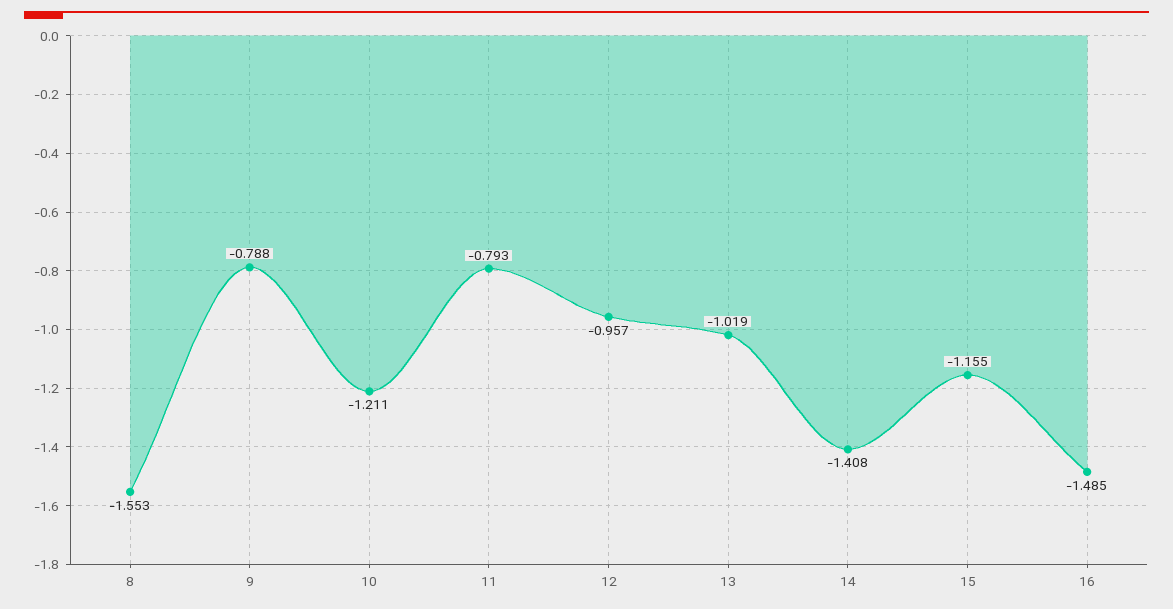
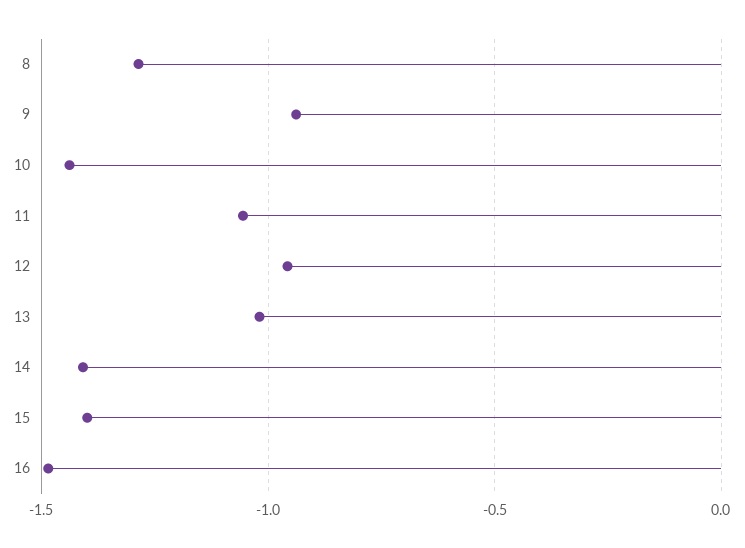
  {
-   "8": -1.553,
+   "8": -1.3,
-   "9": -0.788,
+   "9": -0.95,
-   "10": -1.211,
+   "10": -1.45,
-   "11": -0.793,
+   "11": -1.05,
    "12": -0.957,
    "13": -1.019,
    "14": -1.408,
-   "15": -1.155,
+   "15": -1.4,
    "16": -1.485
  }

